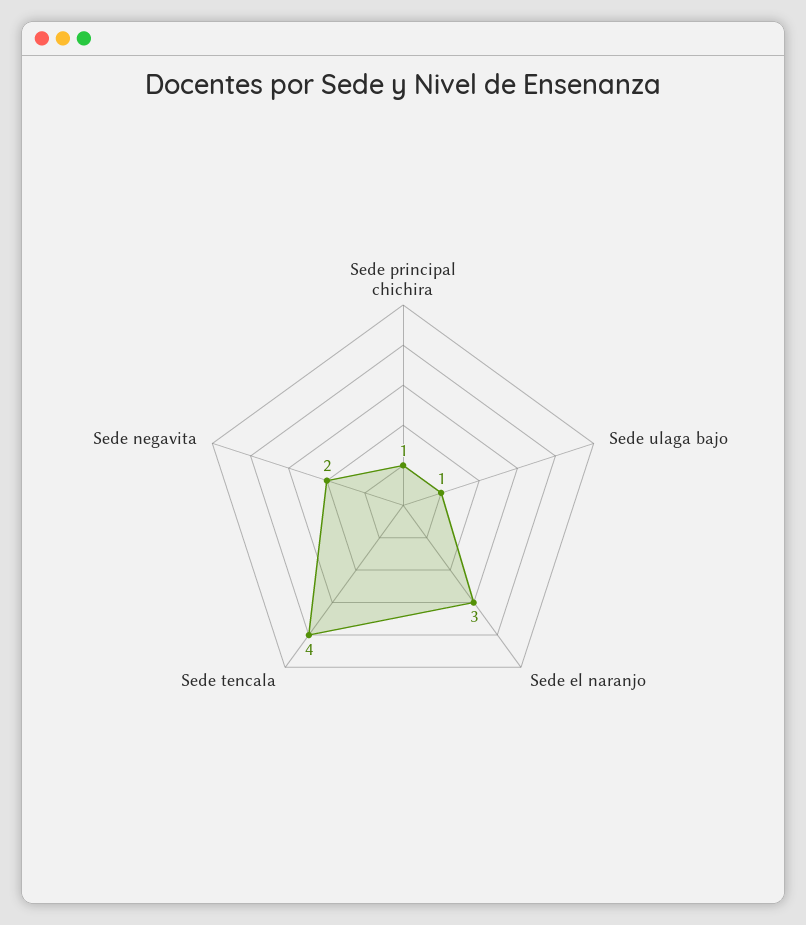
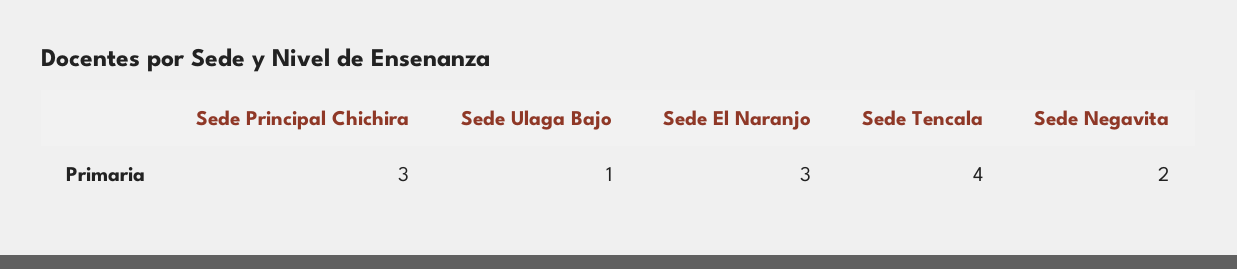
  {
-   "Sede principal chichira": 1,
+   "Sede principal chichira": 3,
    "Sede ulaga bajo": 1,
    "Sede el naranjo": 3,
    "Sede tencala": 4,
    "Sede negavita": 2
  }

